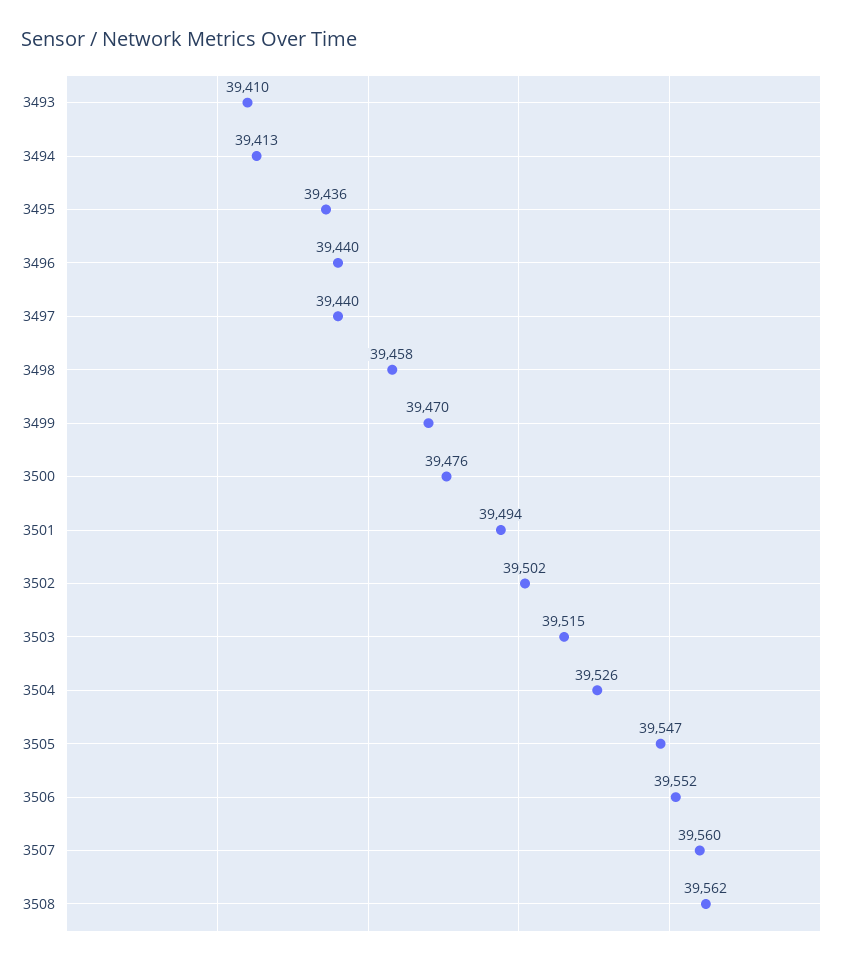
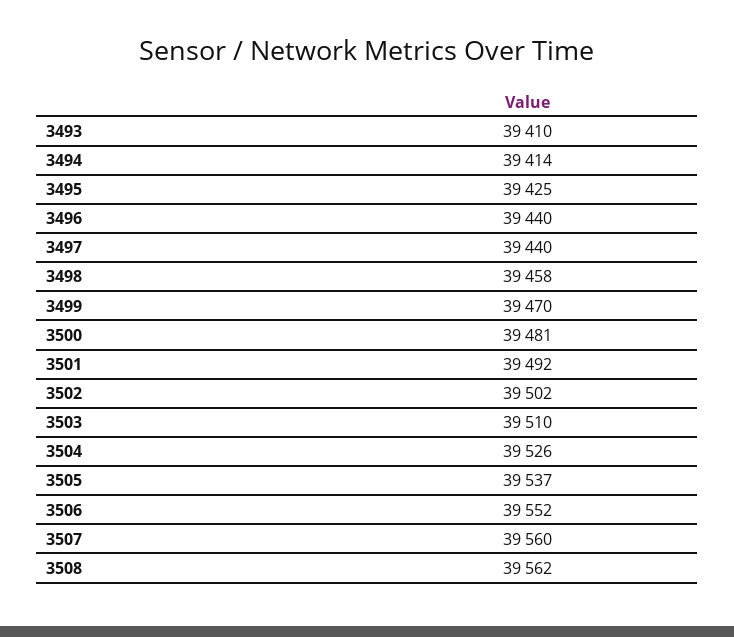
  {
    "3493": 39410,
-   "3494": 39413,
+   "3494": 39414,
-   "3495": 39436,
+   "3495": 39425,
    "3496": 39440,
    "3497": 39440,
    "3498": 39458,
    "3499": 39470,
-   "3500": 39476,
+   "3500": 39481,
-   "3501": 39494,
+   "3501": 39492,
    "3502": 39502,
-   "3503": 39515,
+   "3503": 39510,
    "3504": 39526,
-   "3505": 39547,
+   "3505": 39537,
    "3506": 39552,
    "3507": 39560,
    "3508": 39562
  }

